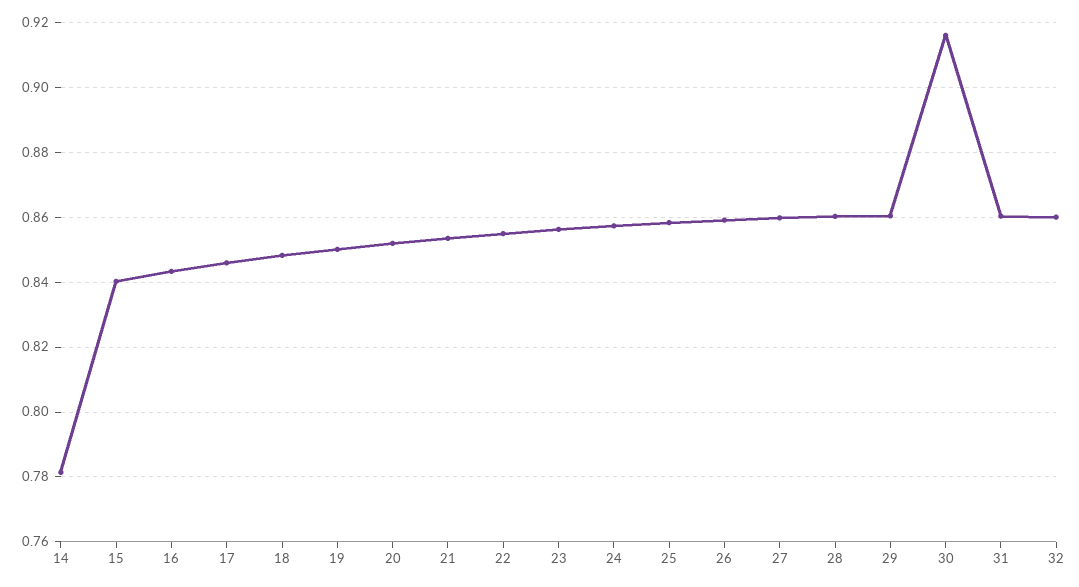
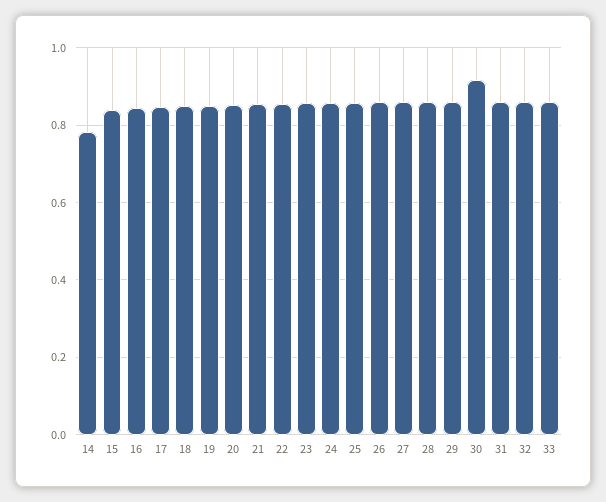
  {
    "14": 0.782,
    "15": 0.84,
    "16": 0.844,
    "17": 0.846,
    "18": 0.848,
    "19": 0.85,
    "20": 0.852,
    "21": 0.854,
    "22": 0.854,
    "23": 0.856,
    "24": 0.858,
    "25": 0.858,
    "26": 0.86,
    "27": 0.86,
    "28": 0.86,
    "29": 0.86,
    "30": 0.916,
    "31": 0.86,
-   "32": 0.86
+   "32": 0.86,
+   "33": 0.86
  }

